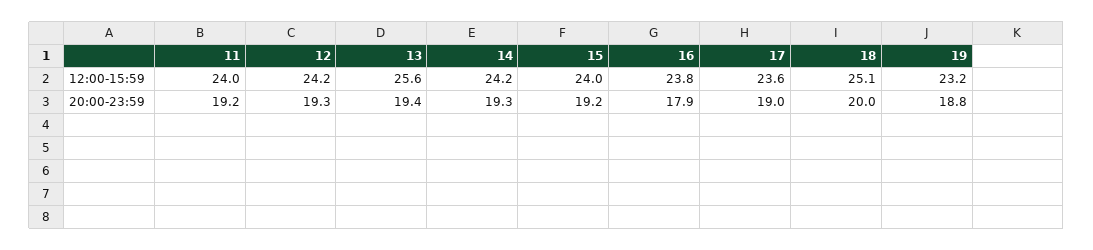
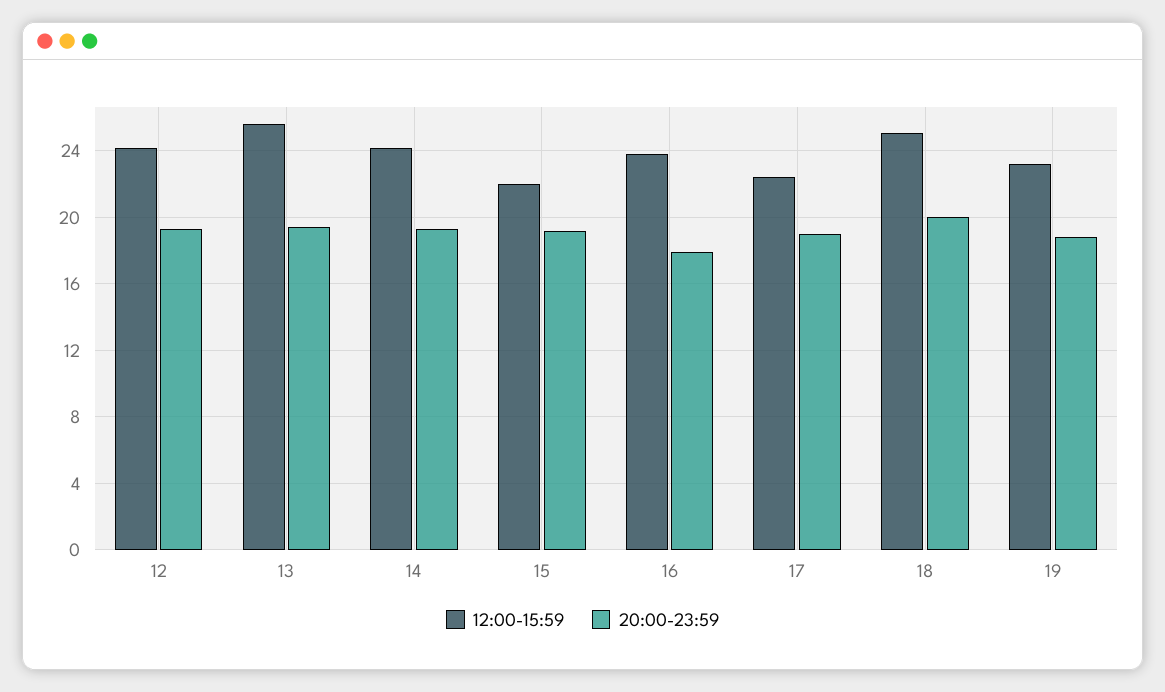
  {
    "12:00-15:59": {
-     "11": 24,
      "12": 24.2,
      "13": 25.6,
      "14": 24.2,
-     "15": 24,
+     "15": 22,
      "16": 23.8,
-     "17": 23.6,
+     "17": 22.5,
      "18": 25.1,
      "19": 23.2
    },
    "20:00-23:59": {
-     "11": 19.2,
      "12": 19.3,
      "13": 19.4,
      "14": 19.3,
      "15": 19.2,
      "16": 17.9,
      "17": 19,
      "18": 20,
      "19": 18.8
    }
  }

